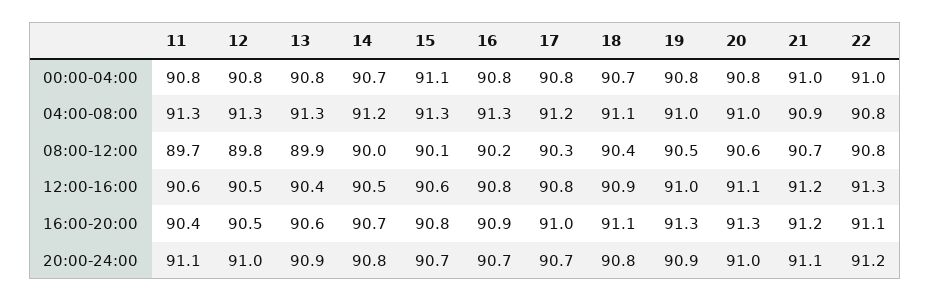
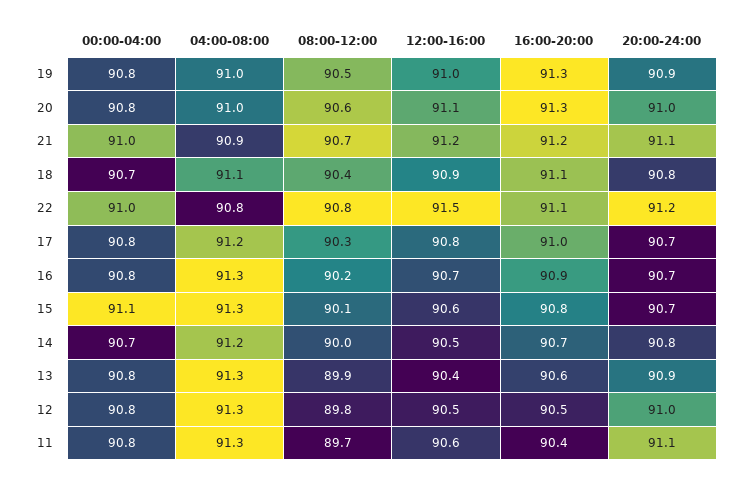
  {
    "11": {
      "00:00-04:00": 90.8,
      "04:00-08:00": 91.3,
      "08:00-12:00": 89.7,
      "12:00-16:00": 90.6,
      "16:00-20:00": 90.4,
      "20:00-24:00": 91.1
    },
    "12": {
      "00:00-04:00": 90.8,
      "04:00-08:00": 91.3,
      "08:00-12:00": 89.8,
      "12:00-16:00": 90.5,
      "16:00-20:00": 90.5,
      "20:00-24:00": 91
    },
    "13": {
      "00:00-04:00": 90.8,
      "04:00-08:00": 91.3,
      "08:00-12:00": 89.9,
      "12:00-16:00": 90.4,
      "16:00-20:00": 90.6,
      "20:00-24:00": 90.9
    },
    "14": {
      "00:00-04:00": 90.7,
      "04:00-08:00": 91.2,
      "08:00-12:00": 90,
      "12:00-16:00": 90.5,
      "16:00-20:00": 90.7,
      "20:00-24:00": 90.8
    },
    "15": {
      "00:00-04:00": 91.1,
      "04:00-08:00": 91.3,
      "08:00-12:00": 90.1,
      "12:00-16:00": 90.6,
      "16:00-20:00": 90.8,
      "20:00-24:00": 90.7
    },
    "16": {
      "00:00-04:00": 90.8,
      "04:00-08:00": 91.3,
      "08:00-12:00": 90.2,
-     "12:00-16:00": 90.8,
+     "12:00-16:00": 90.7,
      "16:00-20:00": 90.9,
      "20:00-24:00": 90.7
    },
    "17": {
      "00:00-04:00": 90.8,
      "04:00-08:00": 91.2,
      "08:00-12:00": 90.3,
      "12:00-16:00": 90.8,
      "16:00-20:00": 91,
      "20:00-24:00": 90.7
    },
    "18": {
      "00:00-04:00": 90.7,
      "04:00-08:00": 91.1,
      "08:00-12:00": 90.4,
      "12:00-16:00": 90.9,
      "16:00-20:00": 91.1,
      "20:00-24:00": 90.8
    },
    "19": {
      "00:00-04:00": 90.8,
      "04:00-08:00": 91,
      "08:00-12:00": 90.5,
      "12:00-16:00": 91,
      "16:00-20:00": 91.3,
      "20:00-24:00": 90.9
    },
    "20": {
      "00:00-04:00": 90.8,
      "04:00-08:00": 91,
      "08:00-12:00": 90.6,
      "12:00-16:00": 91.1,
      "16:00-20:00": 91.3,
      "20:00-24:00": 91
    },
    "21": {
      "00:00-04:00": 91,
      "04:00-08:00": 90.9,
      "08:00-12:00": 90.7,
      "12:00-16:00": 91.2,
      "16:00-20:00": 91.2,
      "20:00-24:00": 91.1
    },
    "22": {
      "00:00-04:00": 91,
      "04:00-08:00": 90.8,
      "08:00-12:00": 90.8,
-     "12:00-16:00": 91.3,
+     "12:00-16:00": 91.5,
      "16:00-20:00": 91.1,
      "20:00-24:00": 91.2
    }
  }

